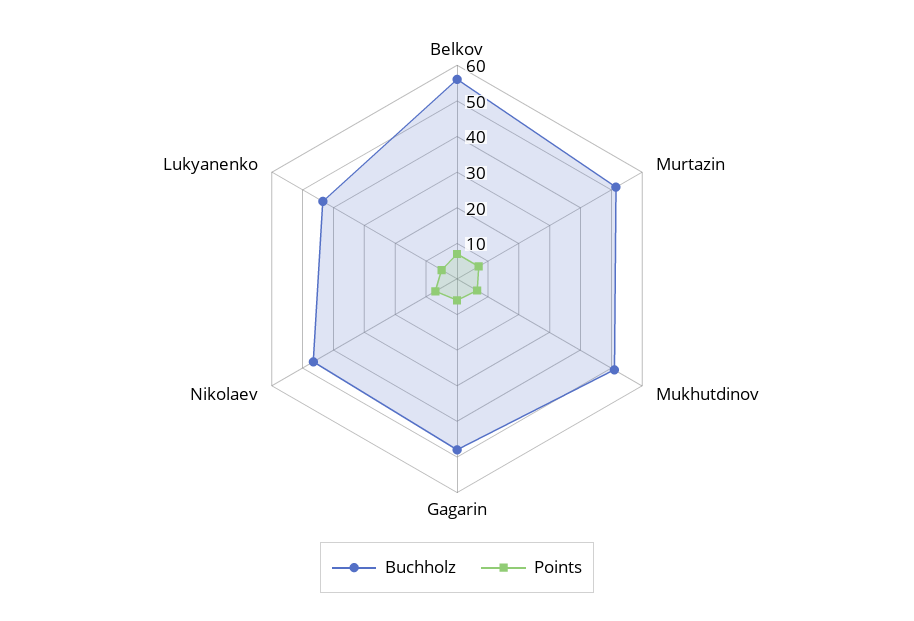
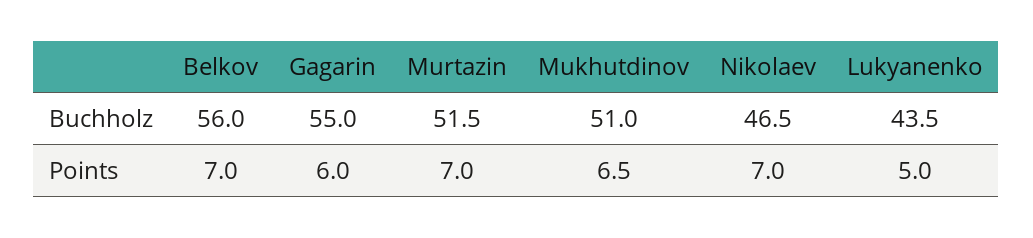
  {
    "Buchholz": {
      "Belkov": 56,
      "Murtazin": 51.5,
      "Mukhutdinov": 51,
-     "Gagarin": 47.5,
+     "Gagarin": 55,
      "Nikolaev": 46.5,
      "Lukyanenko": 43.5
    },
    "Points": {
      "Belkov": 7,
      "Murtazin": 7,
      "Mukhutdinov": 6.5,
      "Gagarin": 6,
      "Nikolaev": 7,
      "Lukyanenko": 5
    }
  }

